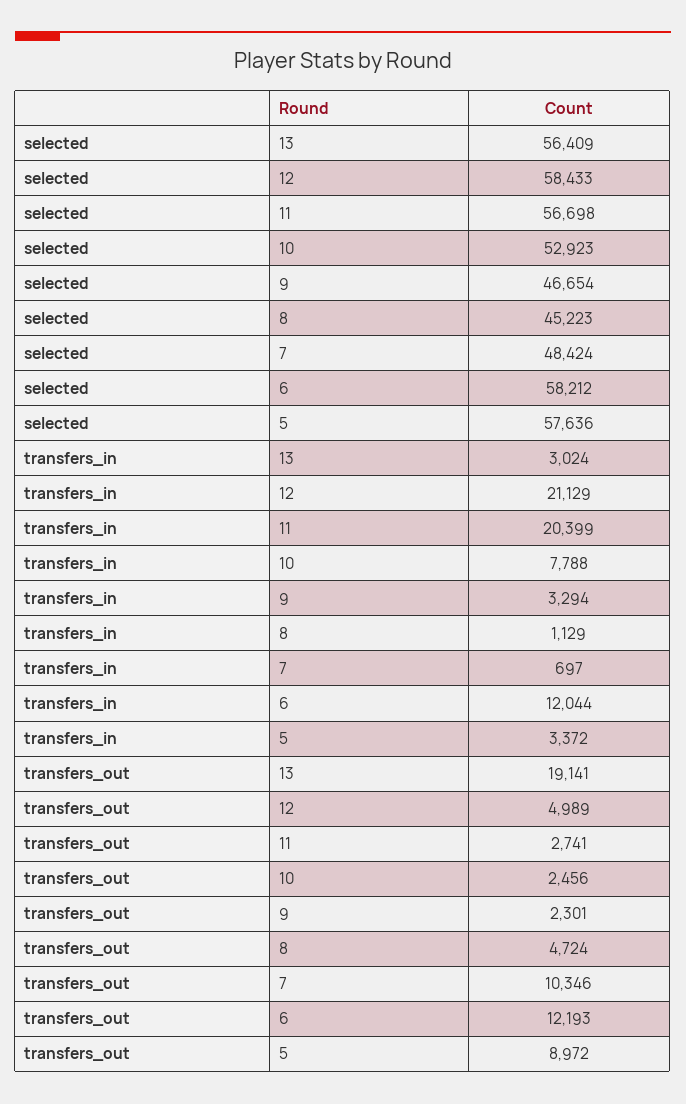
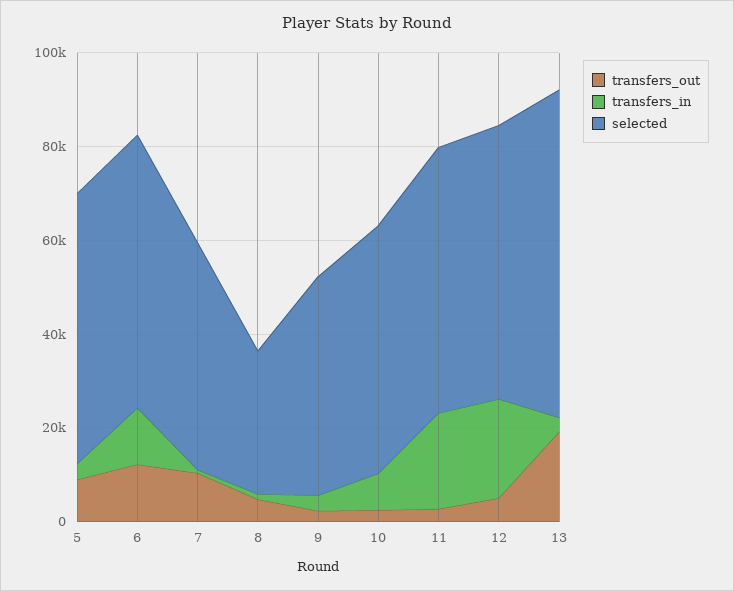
  {
    "selected": {
-     "13": 56409,
+     "13": 70000,
      "12": 58433,
      "11": 56698,
      "10": 52923,
      "9": 46654,
-     "8": 45223,
+     "8": 30000,
      "7": 48424,
      "6": 58212,
      "5": 57636
    },
    "transfers_in": {
      "13": 3024,
      "12": 21129,
      "11": 20399,
      "10": 7788,
      "9": 3294,
      "8": 1129,
      "7": 697,
      "6": 12044,
      "5": 3372
    },
    "transfers_out": {
      "13": 19141,
      "12": 4989,
      "11": 2741,
      "10": 2456,
      "9": 2301,
      "8": 4724,
      "7": 10346,
      "6": 12193,
      "5": 8972
    }
  }

